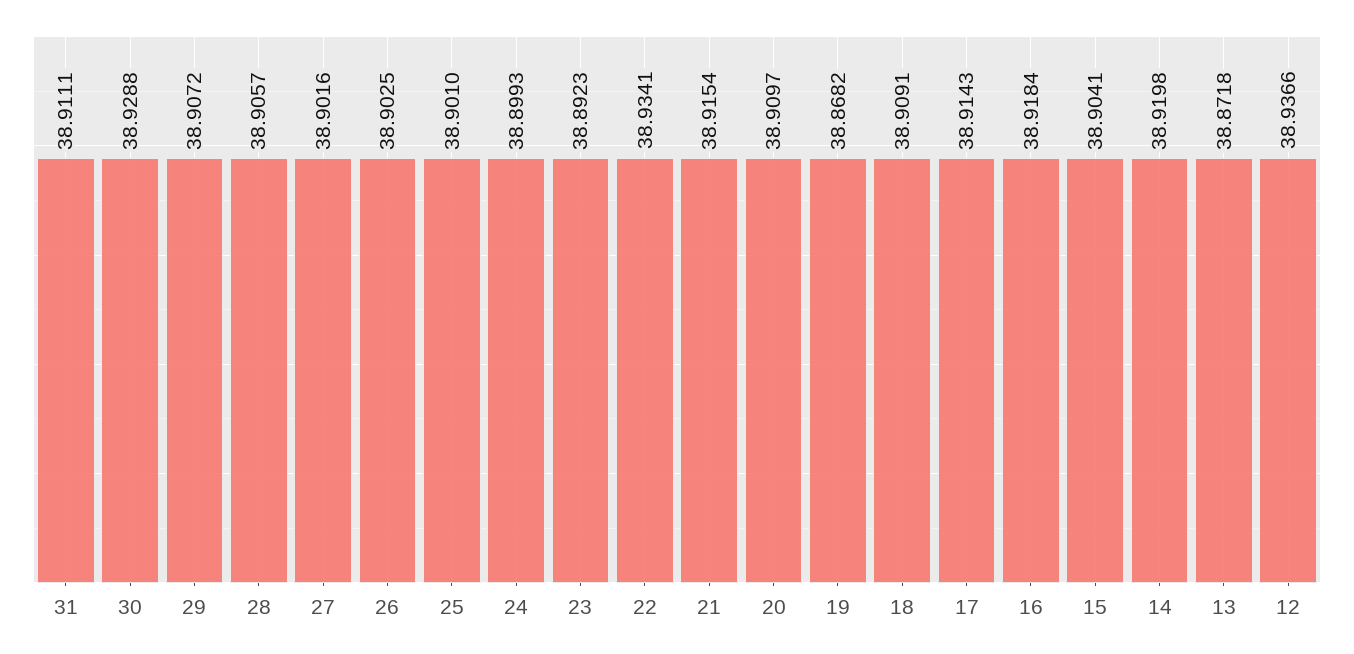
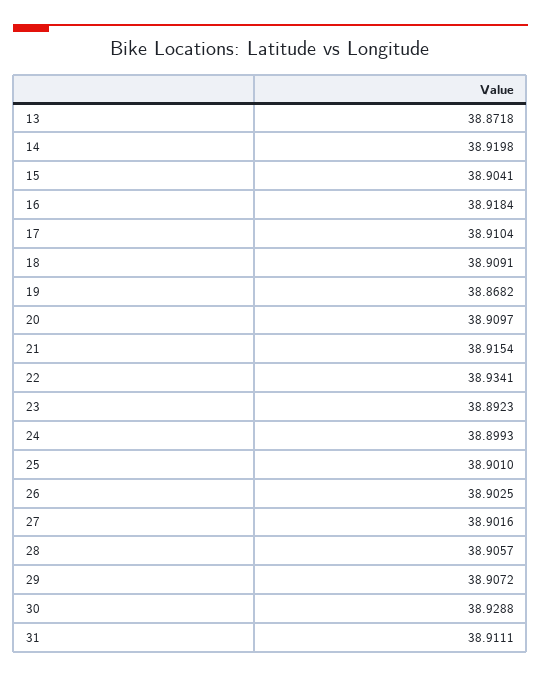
  {
    "31": 38.9111,
    "30": 38.9288,
    "29": 38.9072,
    "28": 38.9057,
    "27": 38.9016,
    "26": 38.9025,
    "25": 38.901,
    "24": 38.8993,
    "23": 38.8923,
    "22": 38.9341,
    "21": 38.9154,
    "20": 38.9097,
    "19": 38.8682,
    "18": 38.9091,
-   "17": 38.9143,
+   "17": 38.9104,
    "16": 38.9184,
    "15": 38.9041,
    "14": 38.9198,
-   "13": 38.8718,
+   "13": 38.8718
-   "12": 38.9366
  }

